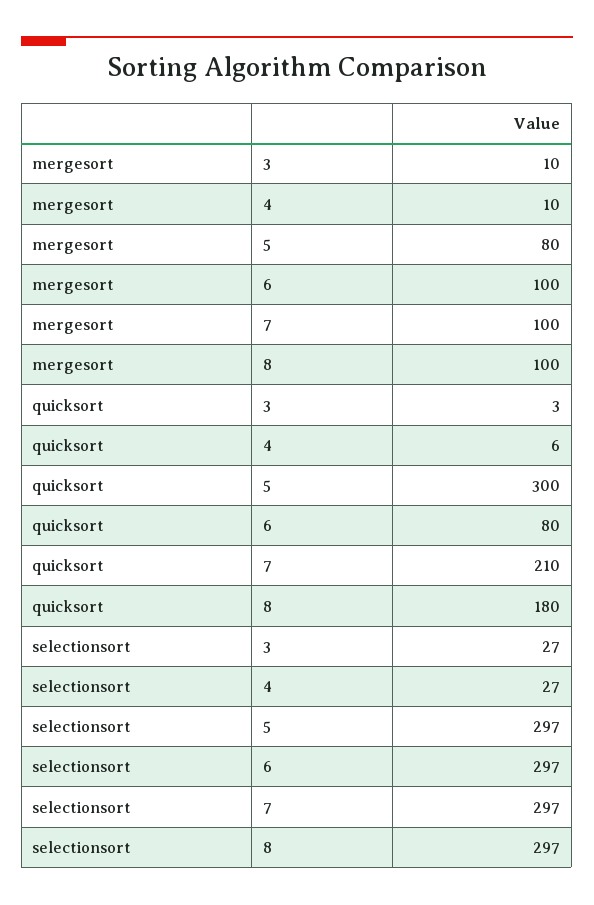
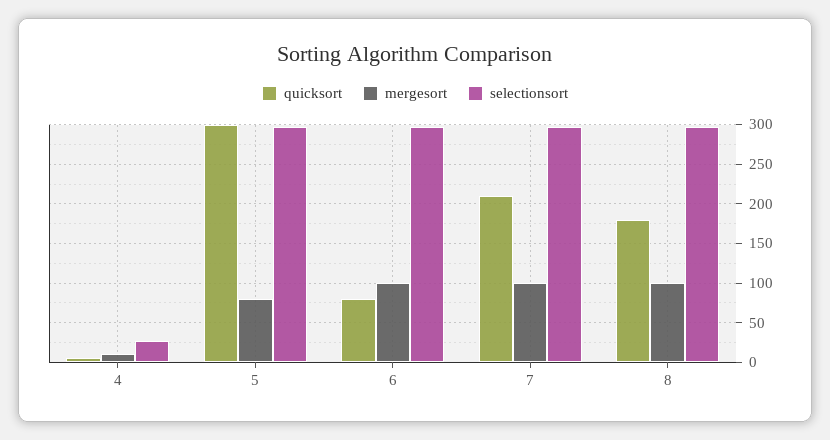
  {
    "mergesort": {
-     "3": 10,
      "4": 10,
      "5": 80,
      "6": 100,
      "7": 100,
      "8": 100
    },
    "quicksort": {
-     "3": 3,
      "4": 6,
      "5": 300,
      "6": 80,
      "7": 210,
      "8": 180
    },
    "selectionsort": {
-     "3": 27,
      "4": 27,
      "5": 297,
      "6": 297,
      "7": 297,
      "8": 297
    }
  }

